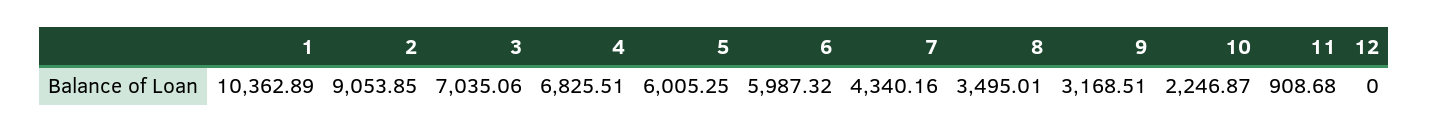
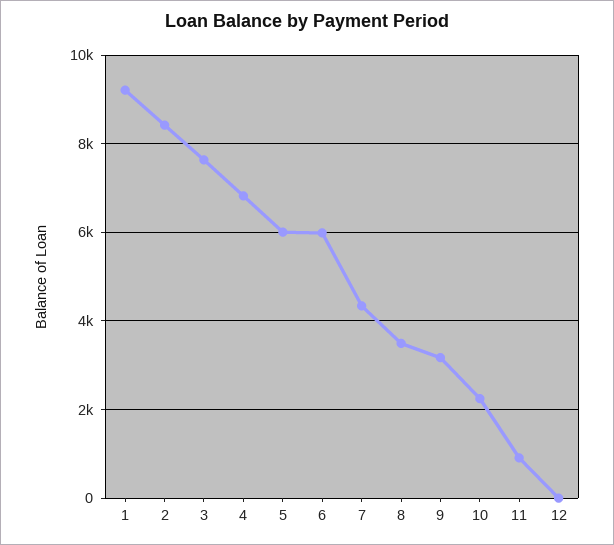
  {
-   "1": 10362.89,
+   "1": 9200,
-   "2": 9053.85,
+   "2": 8400,
-   "3": 7035.06,
+   "3": 7600,
    "4": 6825.51,
    "5": 6005.25,
    "6": 5987.32,
    "7": 4340.16,
    "8": 3495.01,
    "9": 3168.51,
    "10": 2246.87,
    "11": 908.68,
    "12": 0
  }

